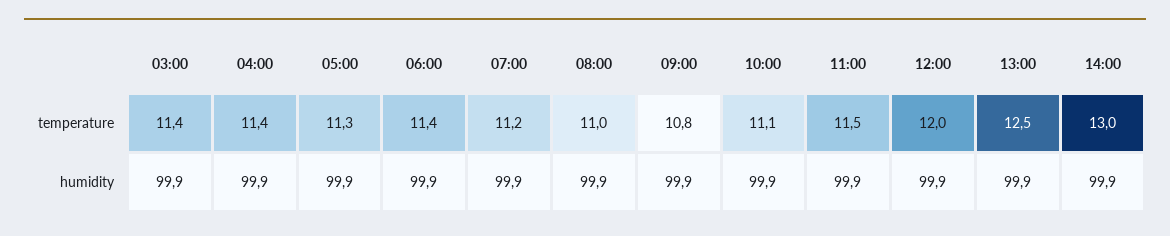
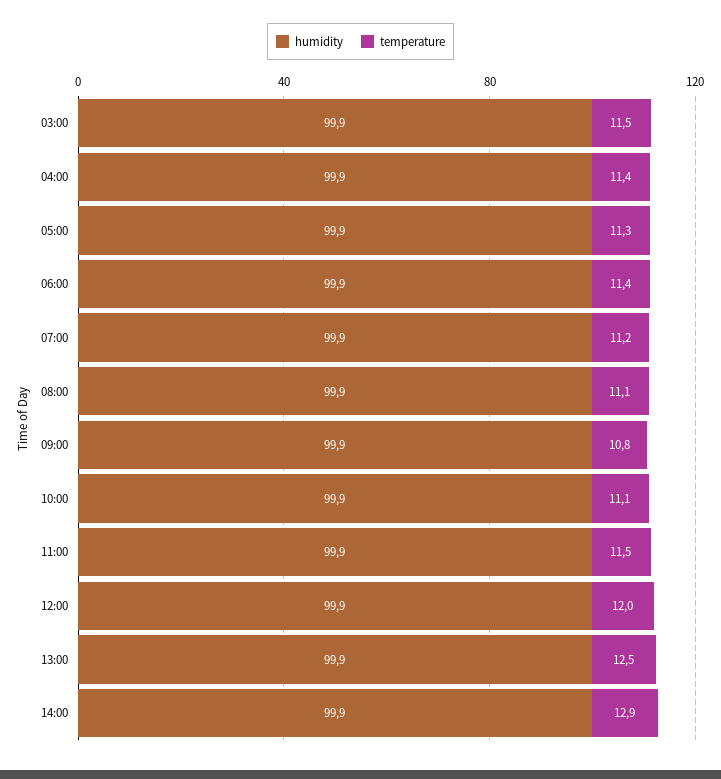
  {
    "temperature": {
-     "03:00": 11.4,
+     "03:00": 11.5,
      "04:00": 11.4,
      "05:00": 11.3,
      "06:00": 11.4,
      "07:00": 11.2,
-     "08:00": 11,
+     "08:00": 11.1,
      "09:00": 10.8,
      "10:00": 11.1,
      "11:00": 11.5,
      "12:00": 12,
      "13:00": 12.5,
-     "14:00": 13
+     "14:00": 12.9
    },
    "humidity": {
      "03:00": 99.9,
      "04:00": 99.9,
      "05:00": 99.9,
      "06:00": 99.9,
      "07:00": 99.9,
      "08:00": 99.9,
      "09:00": 99.9,
      "10:00": 99.9,
      "11:00": 99.9,
      "12:00": 99.9,
      "13:00": 99.9,
      "14:00": 99.9
    }
  }

